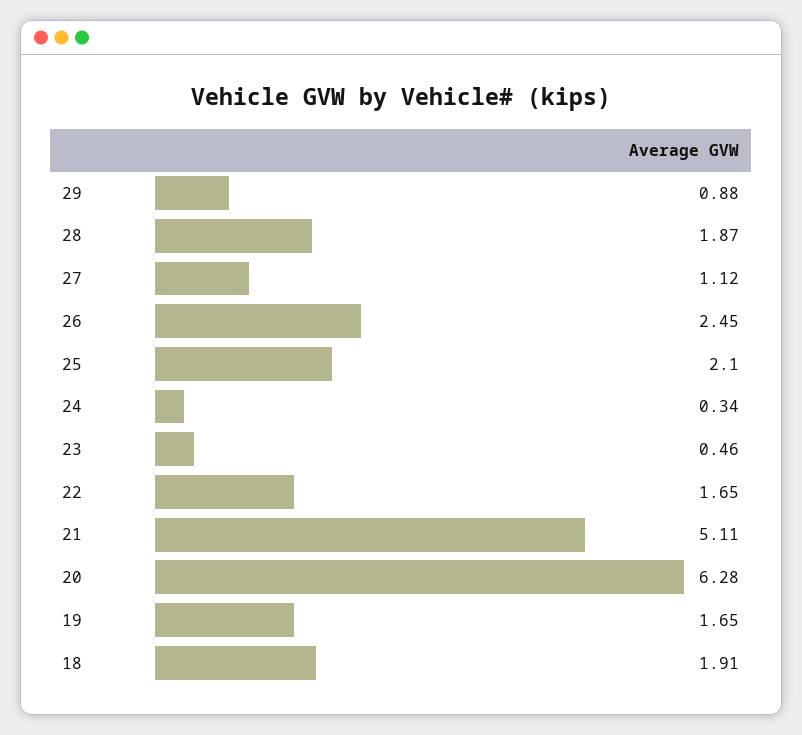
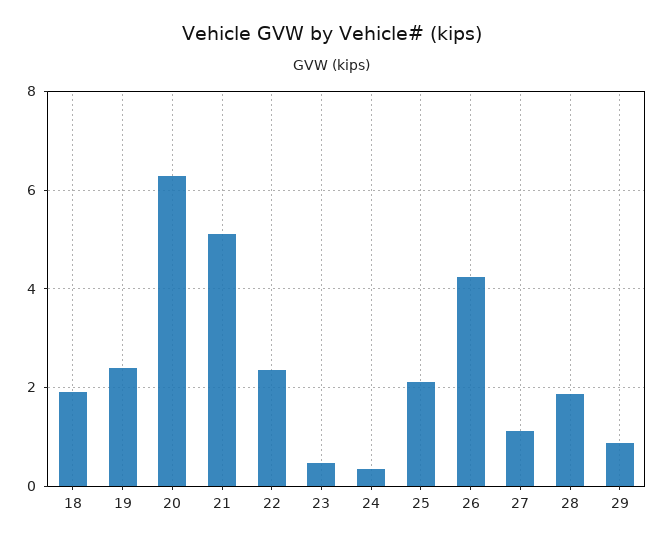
  {
    "29": 0.88,
    "28": 1.87,
    "27": 1.12,
-   "26": 2.45,
+   "26": 4.2,
    "25": 2.1,
    "24": 0.34,
    "23": 0.46,
-   "22": 1.65,
+   "22": 2.4,
    "21": 5.11,
    "20": 6.28,
-   "19": 1.65,
+   "19": 2.4,
    "18": 1.91
  }

